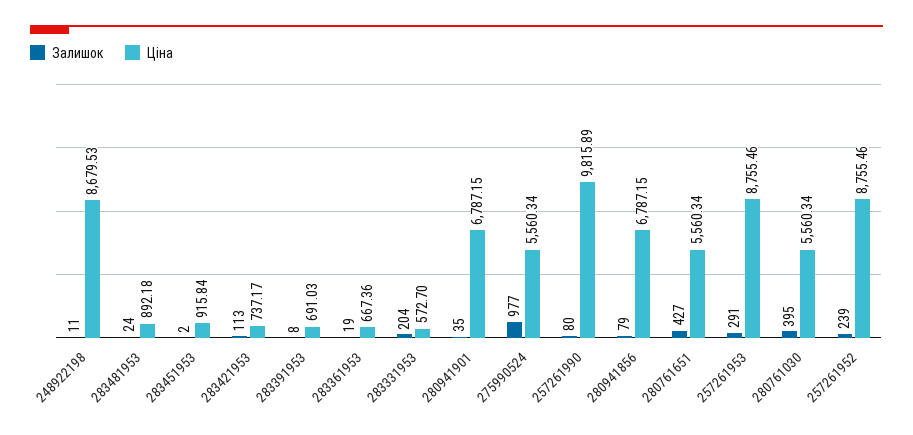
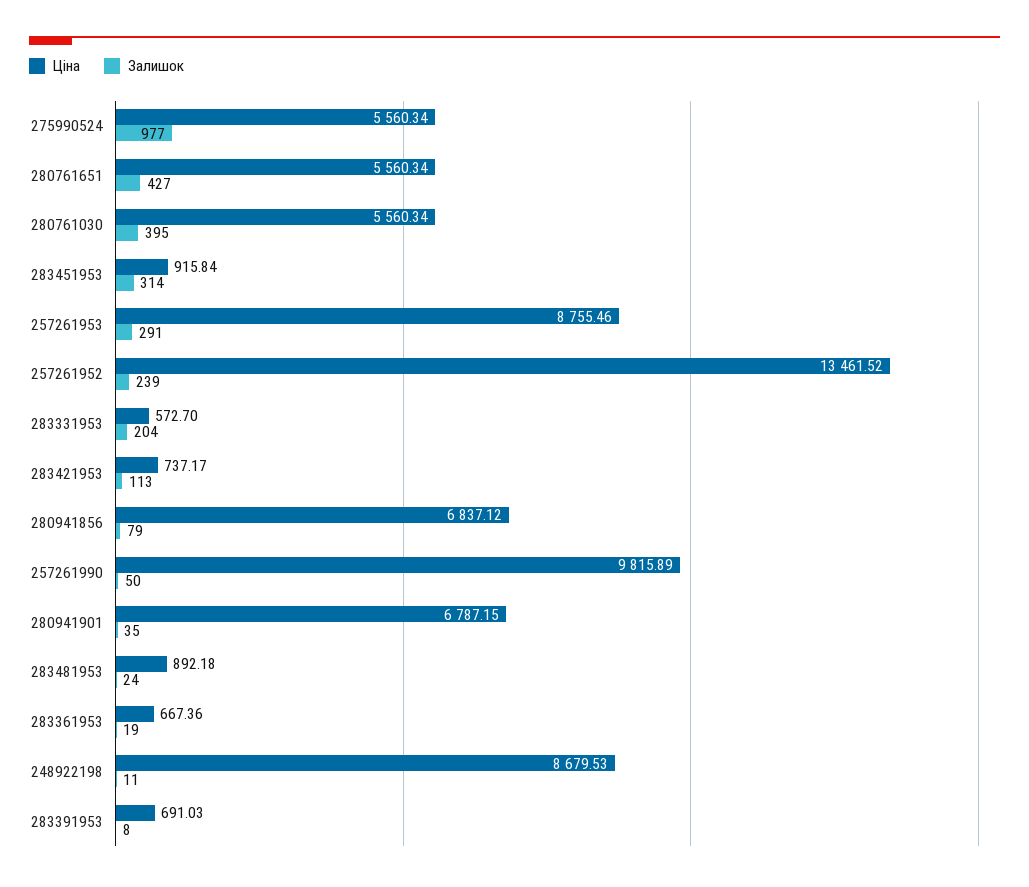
  {
    "Залишок": {
      "248922198": 11,
      "283481953": 24,
-     "283451953": 2,
+     "283451953": 314,
      "283421953": 113,
      "283391953": 8,
      "283361953": 19,
      "283331953": 204,
      "280941901": 35,
      "275990524": 977,
-     "257261990": 80,
+     "257261990": 50,
      "280941856": 79,
      "280761651": 427,
      "257261953": 291,
      "280761030": 395,
      "257261952": 239
    },
    "Ціна": {
      "248922198": 8679.53,
      "283481953": 892.18,
      "283451953": 915.84,
      "283421953": 737.17,
      "283391953": 691.03,
      "283361953": 667.36,
      "283331953": 572.7,
      "280941901": 6787.15,
      "275990524": 5560.34,
      "257261990": 9815.89,
-     "280941856": 6787.15,
+     "280941856": 6837.12,
      "280761651": 5560.34,
      "257261953": 8755.46,
      "280761030": 5560.34,
-     "257261952": 8755.46
+     "257261952": 13461.52
    }
  }

